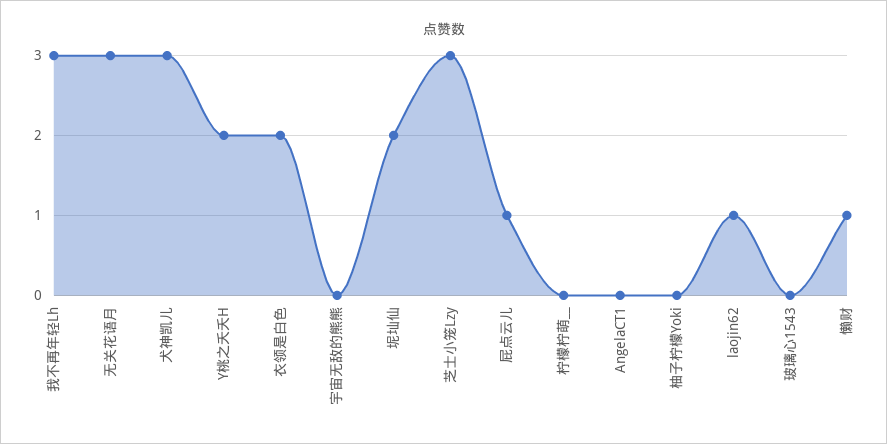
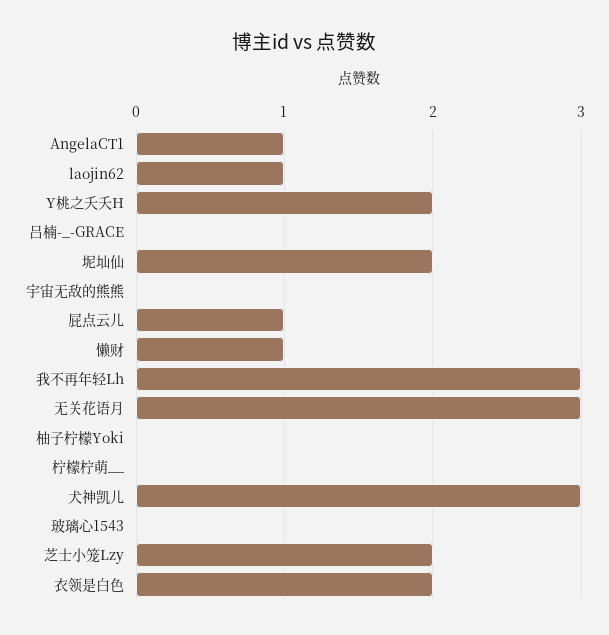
  {
    "我不再年轻Lh": 3,
    "无关花语月": 3,
    "犬神凯儿": 3,
    "Y桃之夭夭H": 2,
    "衣领是白色": 2,
    "宇宙无敌的熊熊": 0,
    "坭圸仙": 2,
-   "芝士小笼Lzy": 3,
+   "芝士小笼Lzy": 2,
    "屁点云儿": 1,
    "柠檬柠萌__": 0,
-   "AngelaCT1": 0,
+   "AngelaCT1": 1,
    "柚子柠檬Yoki": 0,
    "laojin62": 1,
    "玻璃心1543": 0,
-   "懒财": 1
+   "懒财": 1,
+   "吕楠-_-GRACE": 0
  }

